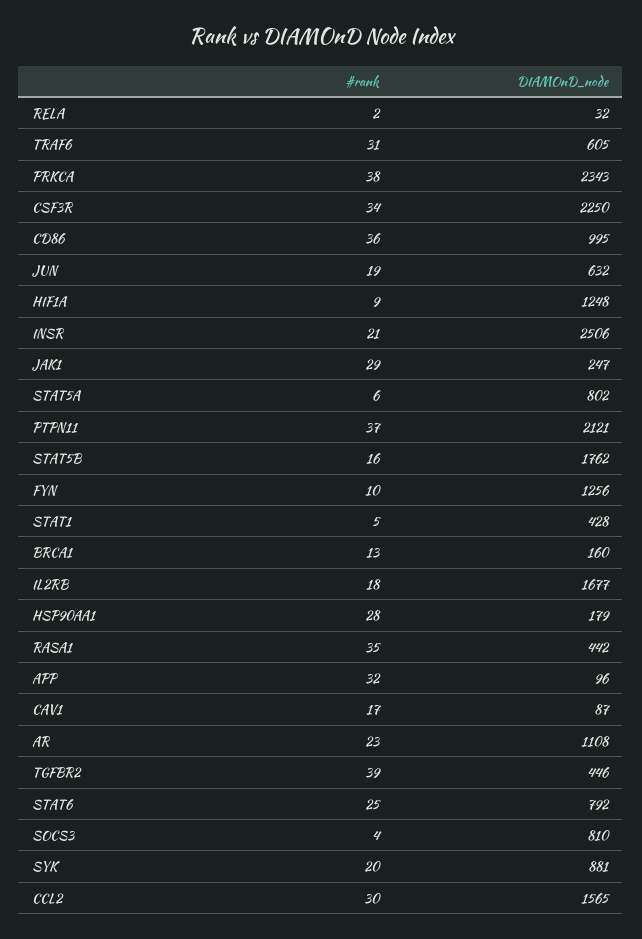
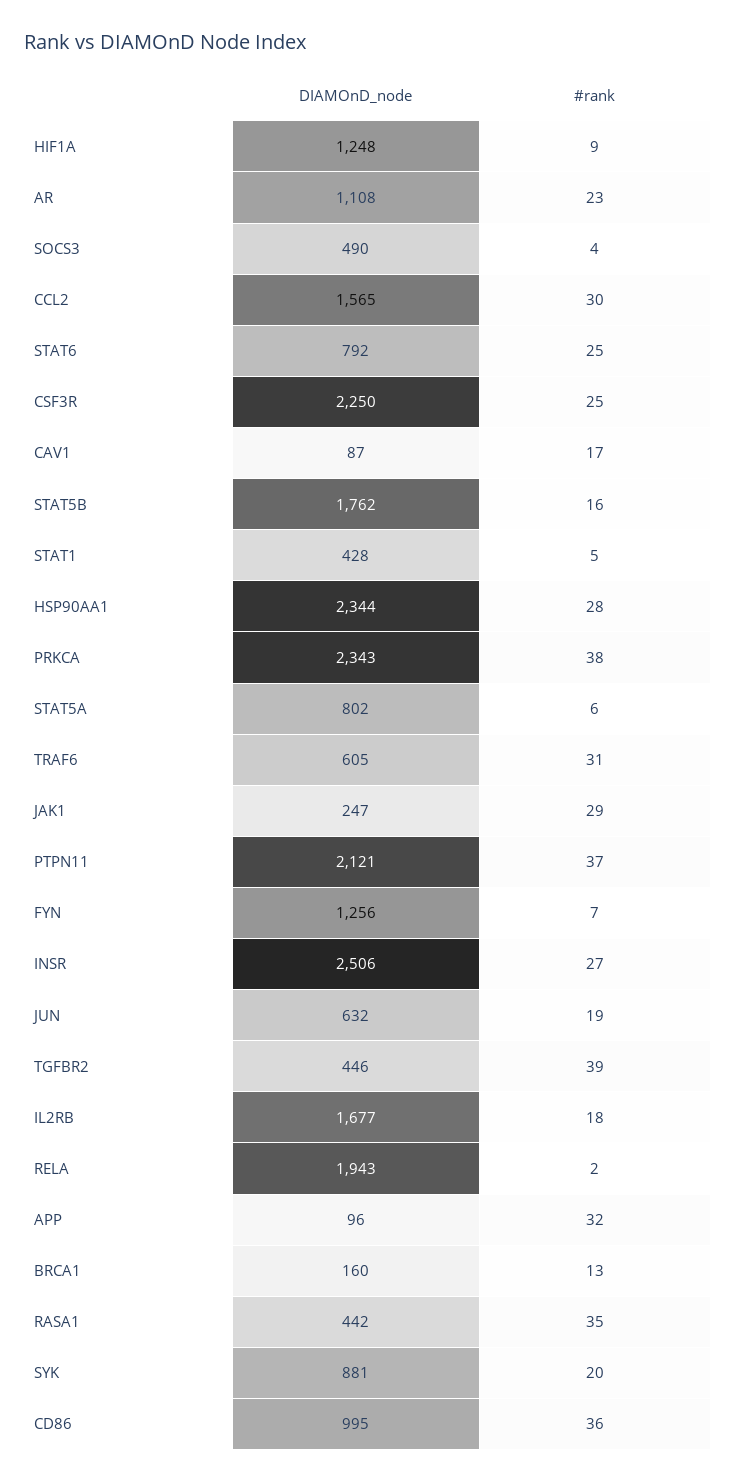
  {
    "#rank": {
      "RELA": 2,
      "TRAF6": 31,
      "PRKCA": 38,
-     "CSF3R": 34,
+     "CSF3R": 25,
      "CD86": 36,
      "JUN": 19,
      "HIF1A": 9,
-     "INSR": 21,
+     "INSR": 27,
      "JAK1": 29,
      "STAT5A": 6,
      "PTPN11": 37,
      "STAT5B": 16,
-     "FYN": 10,
+     "FYN": 7,
      "STAT1": 5,
      "BRCA1": 13,
      "IL2RB": 18,
      "HSP90AA1": 28,
      "RASA1": 35,
      "APP": 32,
      "CAV1": 17,
      "AR": 23,
      "TGFBR2": 39,
      "STAT6": 25,
      "SOCS3": 4,
      "SYK": 20,
      "CCL2": 30
    },
    "DIAMOnD_node": {
-     "RELA": 32,
+     "RELA": 1943,
      "TRAF6": 605,
      "PRKCA": 2343,
      "CSF3R": 2250,
      "CD86": 995,
      "JUN": 632,
      "HIF1A": 1248,
      "INSR": 2506,
      "JAK1": 247,
      "STAT5A": 802,
      "PTPN11": 2121,
      "STAT5B": 1762,
      "FYN": 1256,
      "STAT1": 428,
      "BRCA1": 160,
      "IL2RB": 1677,
-     "HSP90AA1": 179,
+     "HSP90AA1": 2344,
      "RASA1": 442,
      "APP": 96,
      "CAV1": 87,
      "AR": 1108,
      "TGFBR2": 446,
      "STAT6": 792,
-     "SOCS3": 810,
+     "SOCS3": 490,
      "SYK": 881,
      "CCL2": 1565
    }
  }

